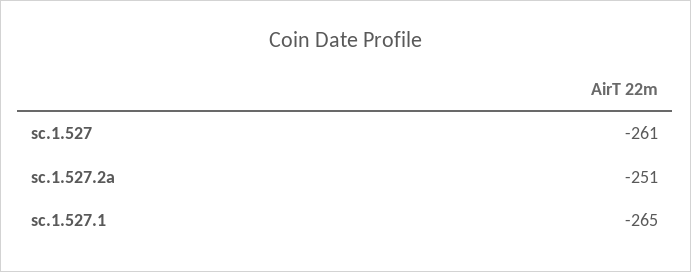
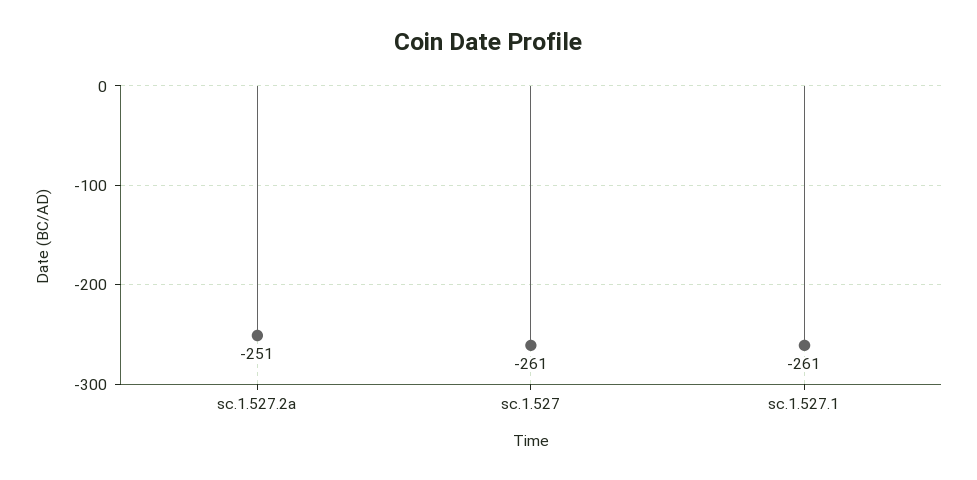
  {
    "sc.1.527": -261,
    "sc.1.527.2a": -251,
-   "sc.1.527.1": -265
+   "sc.1.527.1": -261
  }

